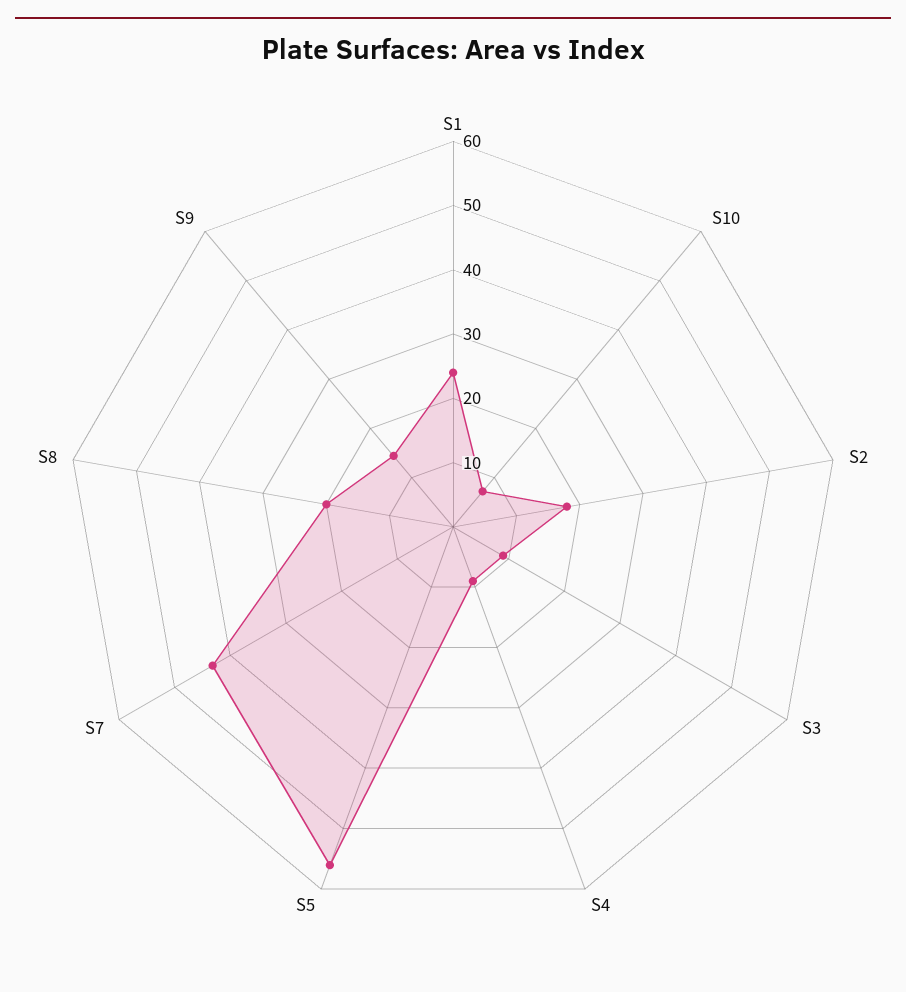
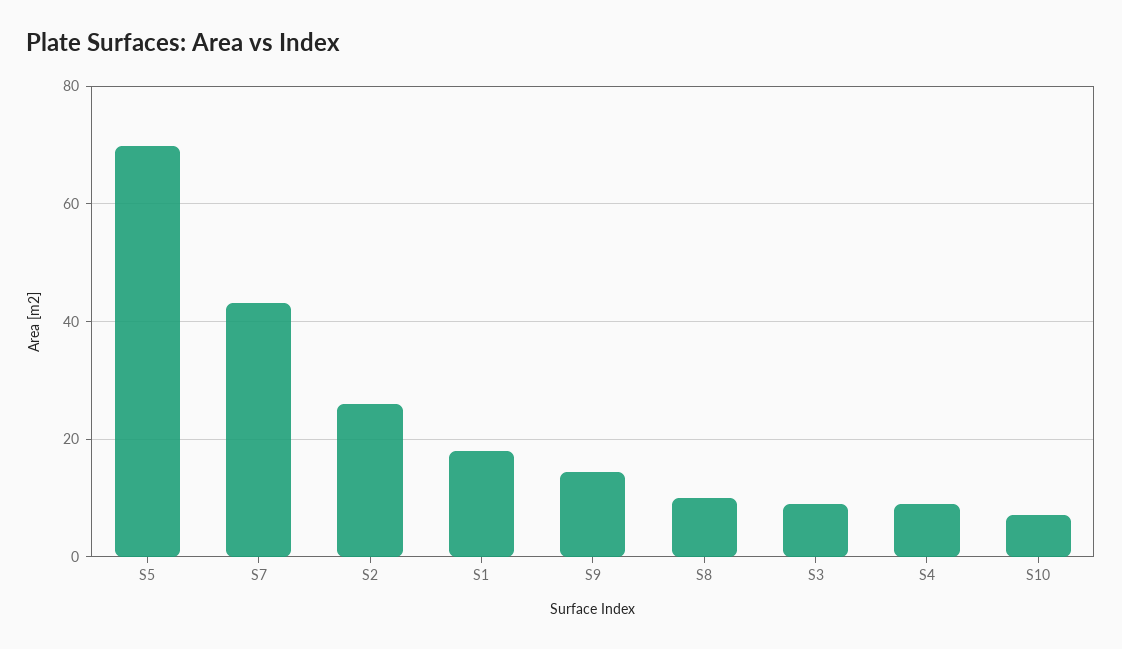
  {
-   "S1": 24,
+   "S1": 18,
    "S10": 8,
-   "S2": 18,
+   "S2": 26,
    "S3": 10,
    "S4": 10,
-   "S5": 56,
+   "S5": 70,
    "S7": 44,
-   "S8": 20,
+   "S8": 10,
    "S9": 14
  }

